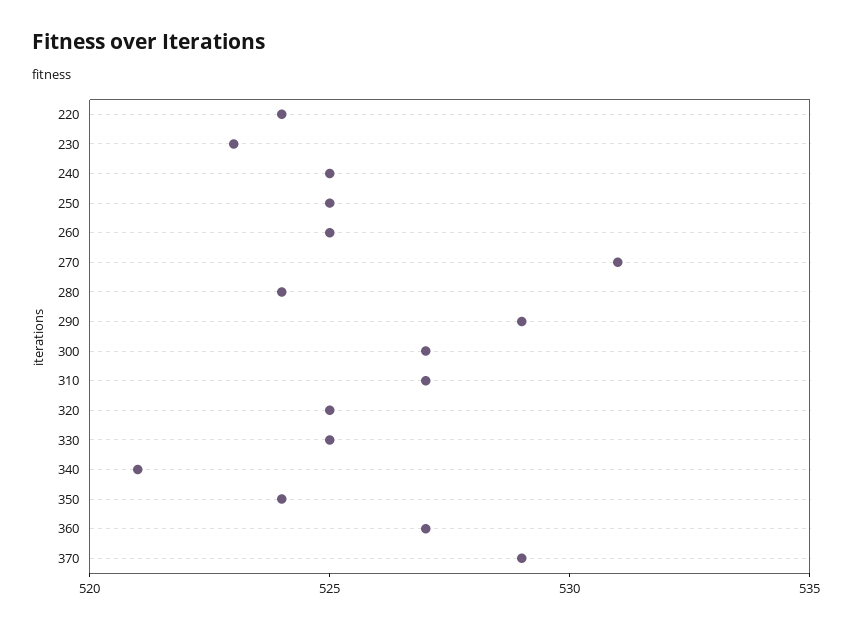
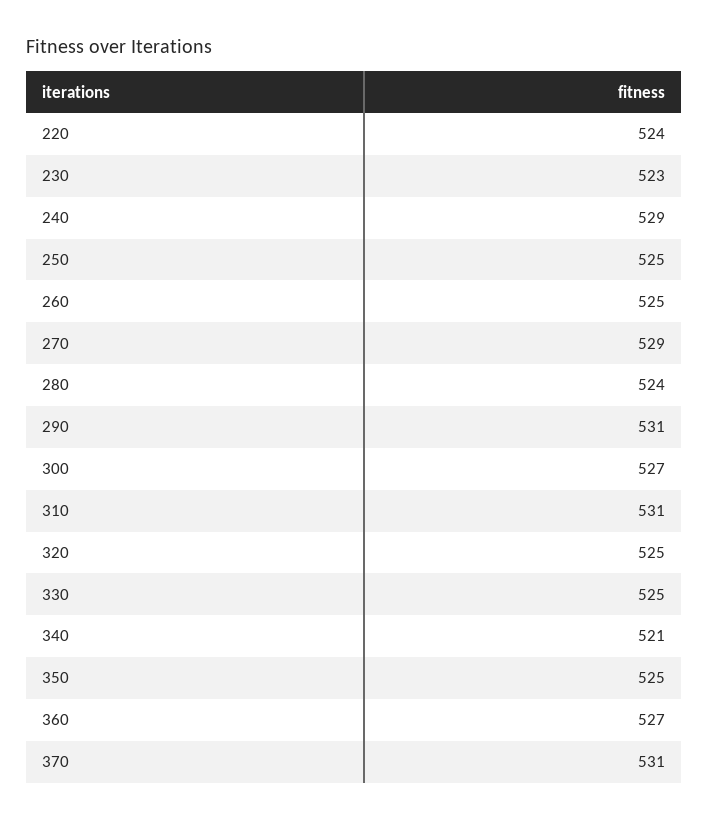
  {
    "220": 524,
    "230": 523,
-   "240": 525,
+   "240": 529,
    "250": 525,
    "260": 525,
-   "270": 531,
+   "270": 529,
    "280": 524,
-   "290": 529,
+   "290": 531,
    "300": 527,
-   "310": 527,
+   "310": 531,
    "320": 525,
    "330": 525,
    "340": 521,
-   "350": 524,
+   "350": 525,
    "360": 527,
-   "370": 529
+   "370": 531
  }

